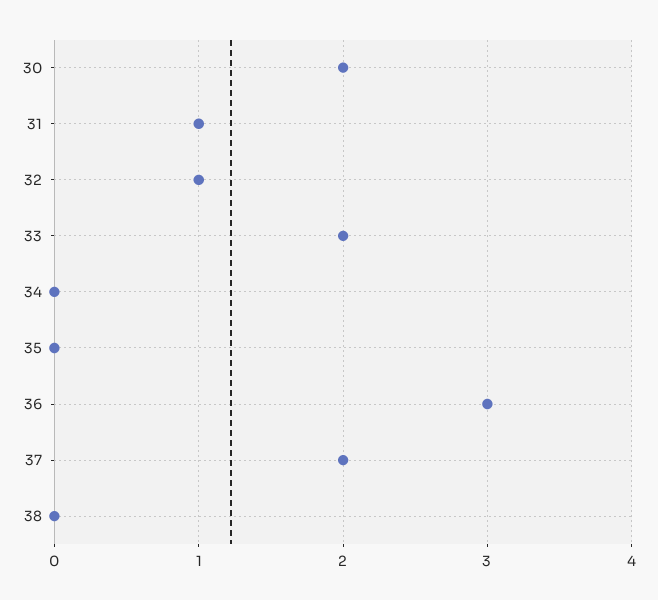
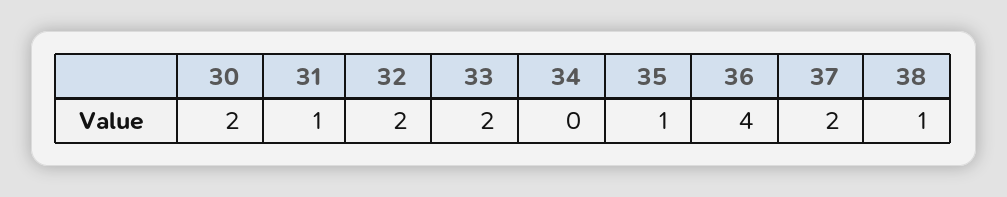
  {
    "30": 2,
    "31": 1,
-   "32": 1,
+   "32": 2,
    "33": 2,
    "34": 0,
-   "35": 0,
+   "35": 1,
-   "36": 3,
+   "36": 4,
    "37": 2,
-   "38": 0
+   "38": 1
  }

